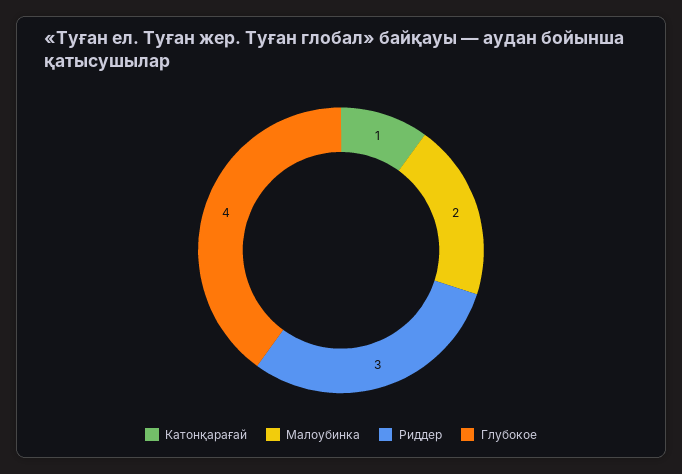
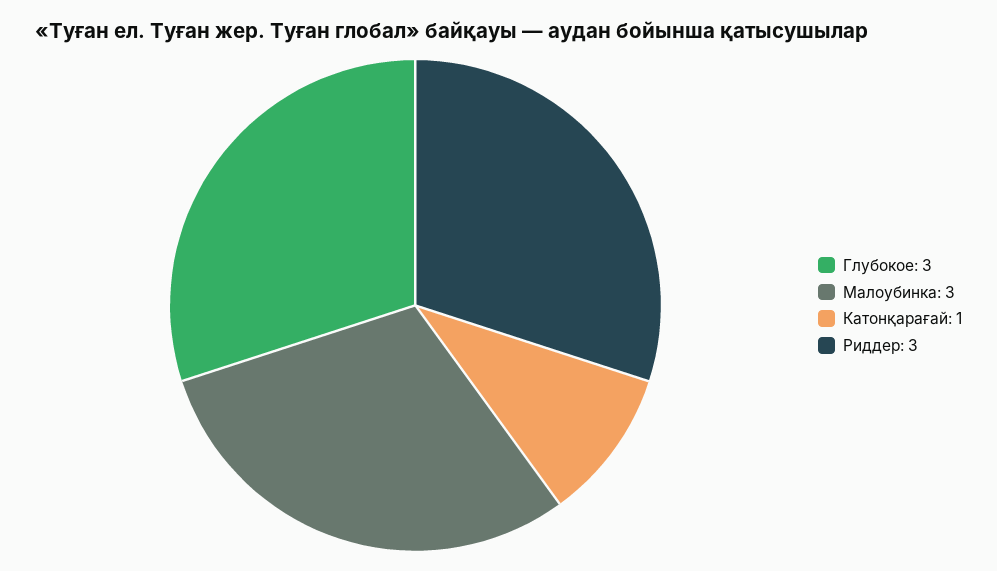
  {
    "Катонқарағай": 1,
-   "Малоубинка": 2,
+   "Малоубинка": 3,
    "Риддер": 3,
-   "Глубокое": 4
+   "Глубокое": 3
  }

